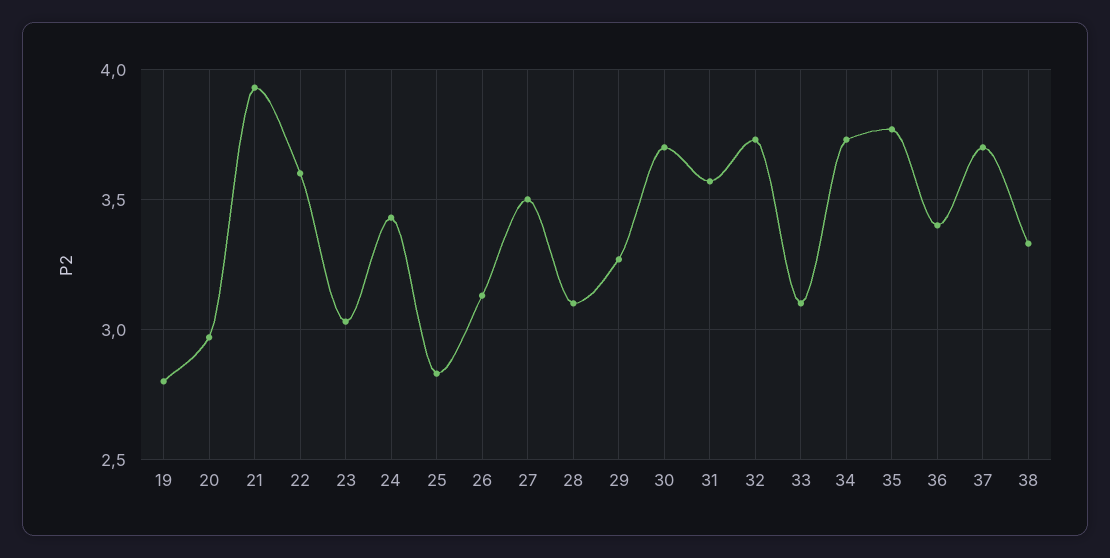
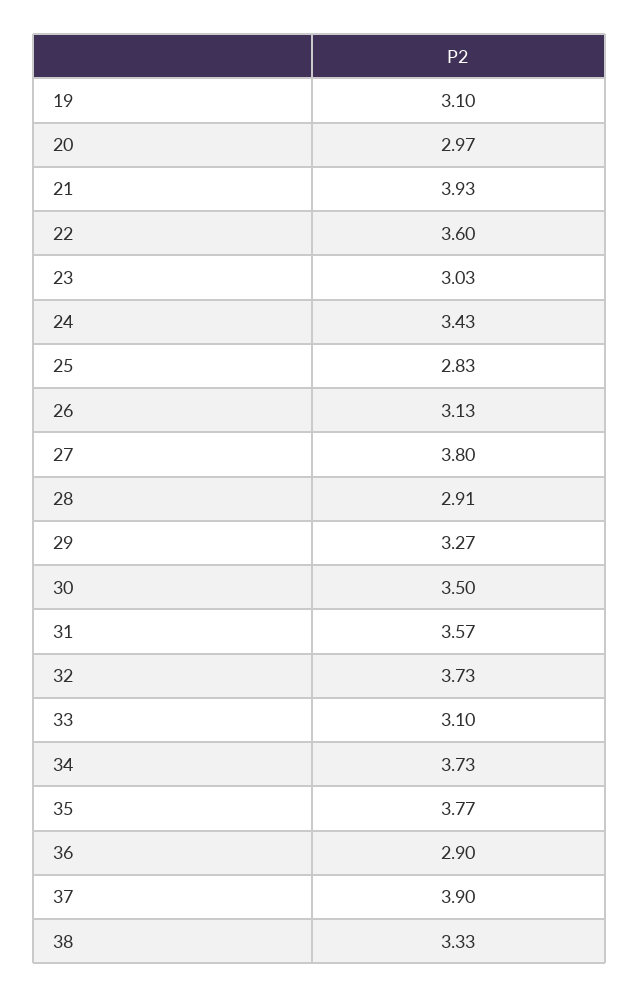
  {
-   "19": 2.8,
+   "19": 3.1,
    "20": 2.97,
    "21": 3.93,
    "22": 3.6,
    "23": 3.03,
    "24": 3.43,
    "25": 2.83,
    "26": 3.13,
-   "27": 3.5,
+   "27": 3.8,
-   "28": 3.1,
+   "28": 2.91,
    "29": 3.27,
-   "30": 3.7,
+   "30": 3.5,
    "31": 3.57,
    "32": 3.73,
    "33": 3.1,
    "34": 3.73,
    "35": 3.77,
-   "36": 3.4,
+   "36": 2.9,
-   "37": 3.7,
+   "37": 3.9,
    "38": 3.33
  }

